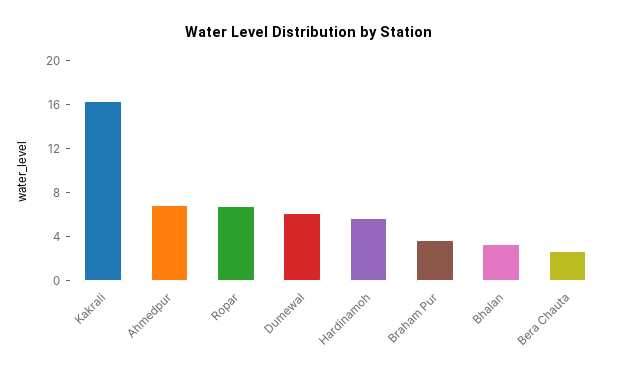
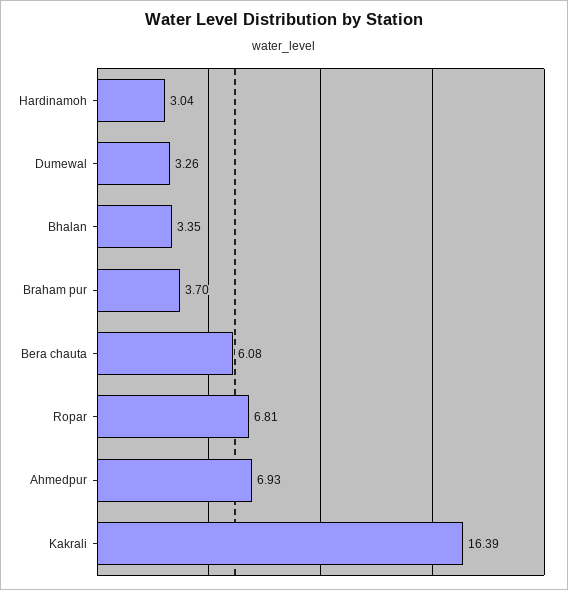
  {
    "Kakrali": 16.39,
    "Ahmedpur": 6.93,
    "Ropar": 6.81,
-   "Dumewal": 6,
+   "Dumewal": 3.26,
-   "Hardinamoh": 6,
+   "Hardinamoh": 3.04,
    "Braham Pur": 3.7,
    "Bhalan": 3.35,
-   "Bera Chauta": 3
+   "Bera Chauta": 6.08
  }

